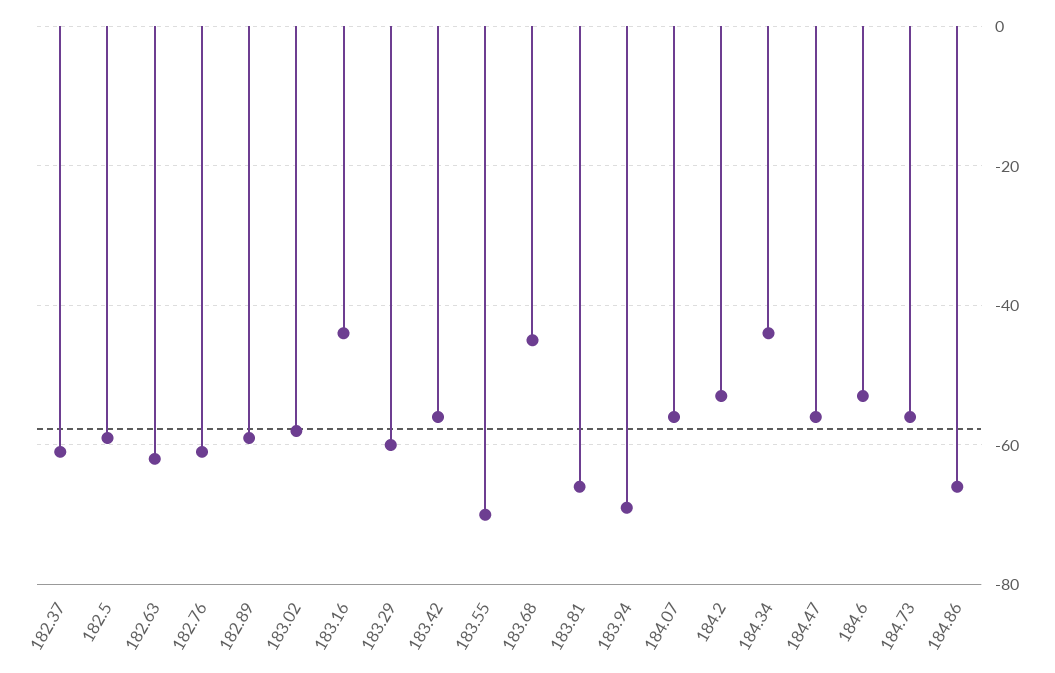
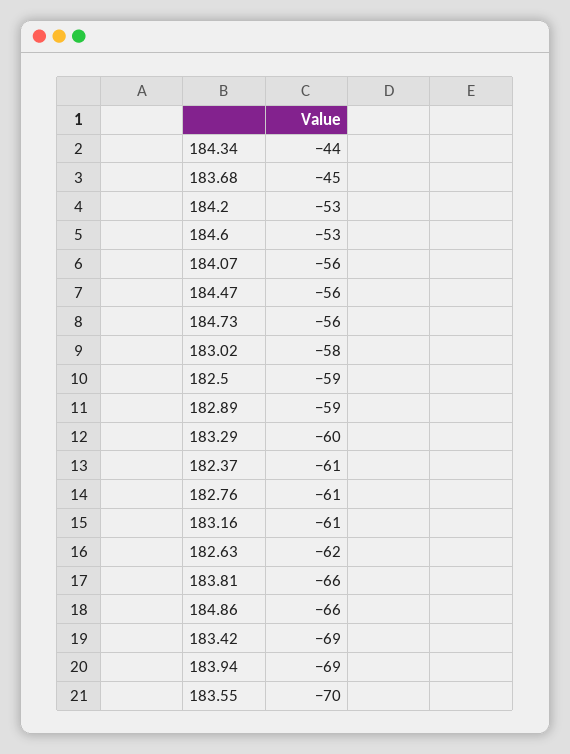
  {
    "182.37": -61,
    "182.5": -59,
    "182.63": -62,
    "182.76": -61,
    "182.89": -59,
    "183.02": -58,
-   "183.16": -45,
+   "183.16": -61,
    "183.29": -60,
-   "183.42": -55,
+   "183.42": -69,
    "183.55": -70,
    "183.68": -45,
    "183.81": -66,
    "183.94": -69,
    "184.07": -56,
    "184.2": -53,
    "184.34": -44,
    "184.47": -56,
    "184.6": -53,
    "184.73": -56,
    "184.86": -66
  }

